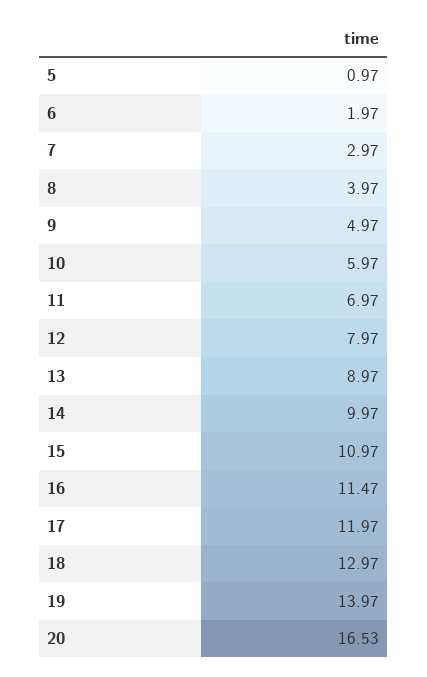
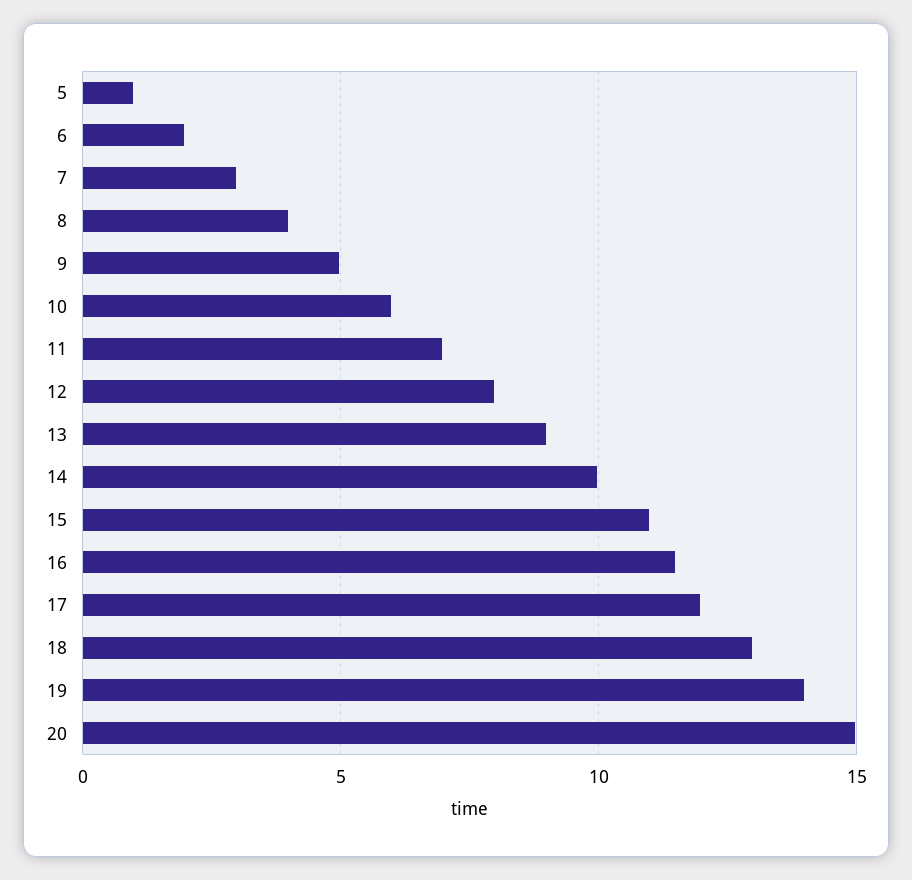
  {
    "5": 0.97,
    "6": 1.97,
    "7": 2.97,
    "8": 3.97,
    "9": 4.97,
    "10": 5.97,
    "11": 6.97,
    "12": 7.97,
    "13": 8.97,
    "14": 9.97,
    "15": 10.97,
    "16": 11.47,
    "17": 11.97,
    "18": 12.97,
    "19": 13.97,
-   "20": 16.53
+   "20": 15
  }

